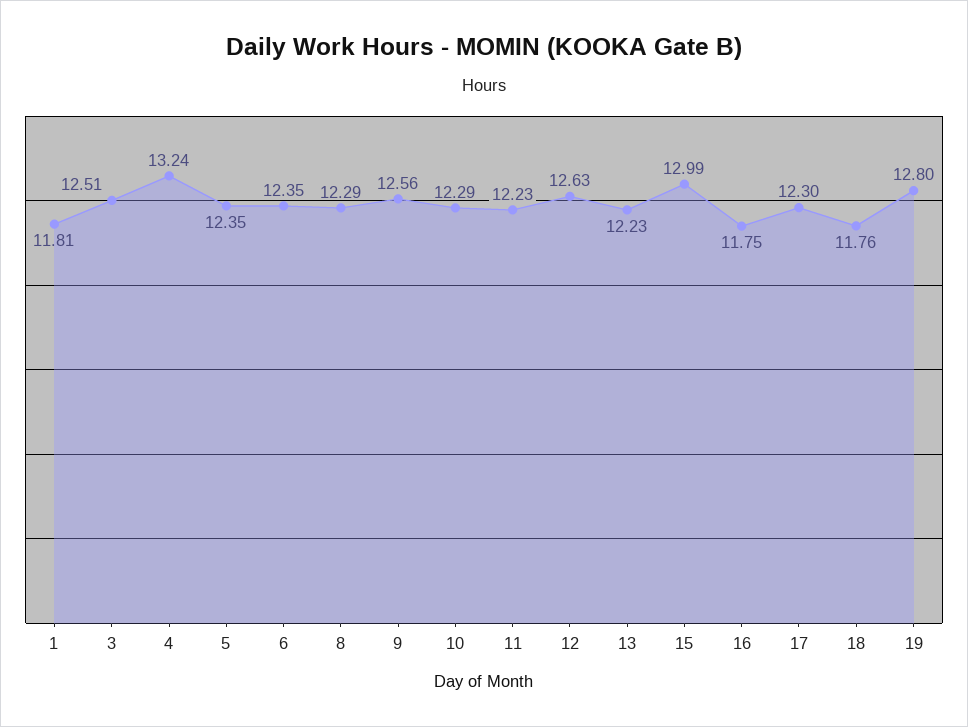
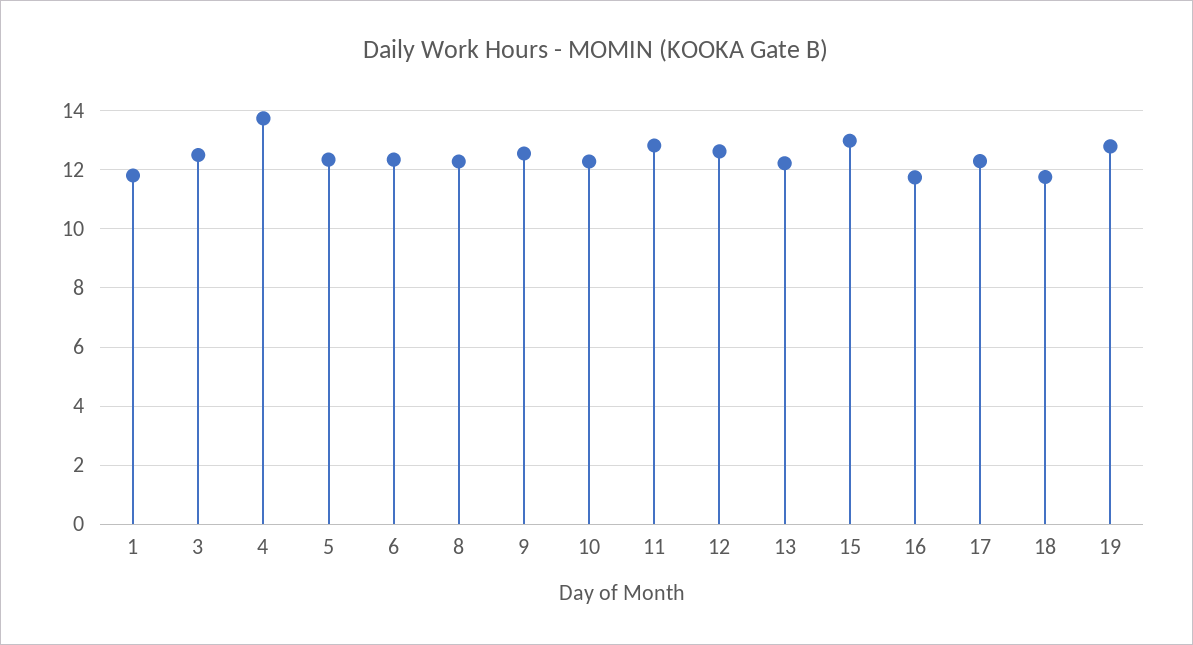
  {
    "1": 11.81,
    "3": 12.51,
-   "4": 13.24,
+   "4": 13.75,
    "5": 12.35,
    "6": 12.35,
    "8": 12.29,
    "9": 12.56,
    "10": 12.29,
-   "11": 12.23,
+   "11": 12.75,
    "12": 12.63,
    "13": 12.23,
    "15": 12.99,
    "16": 11.75,
    "17": 12.3,
    "18": 11.76,
    "19": 12.8
  }

